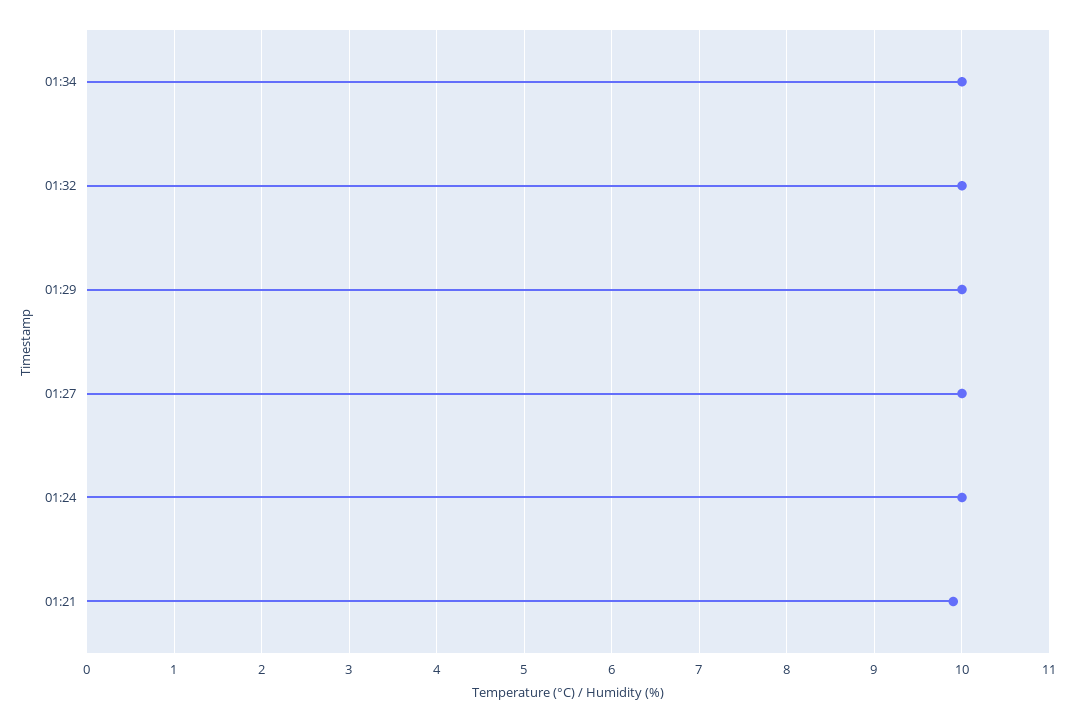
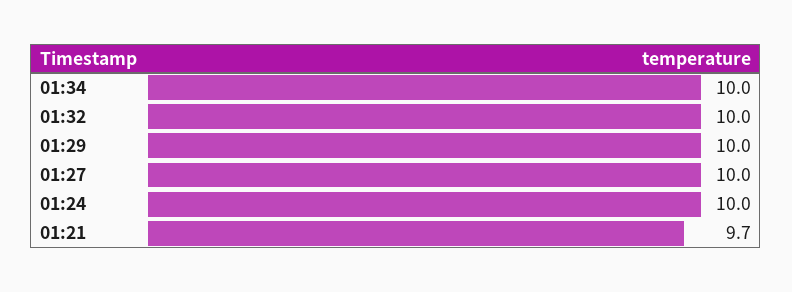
  {
    "01:34": 10,
    "01:32": 10,
    "01:29": 10,
    "01:27": 10,
    "01:24": 10,
-   "01:21": 9.9
+   "01:21": 9.7
  }

